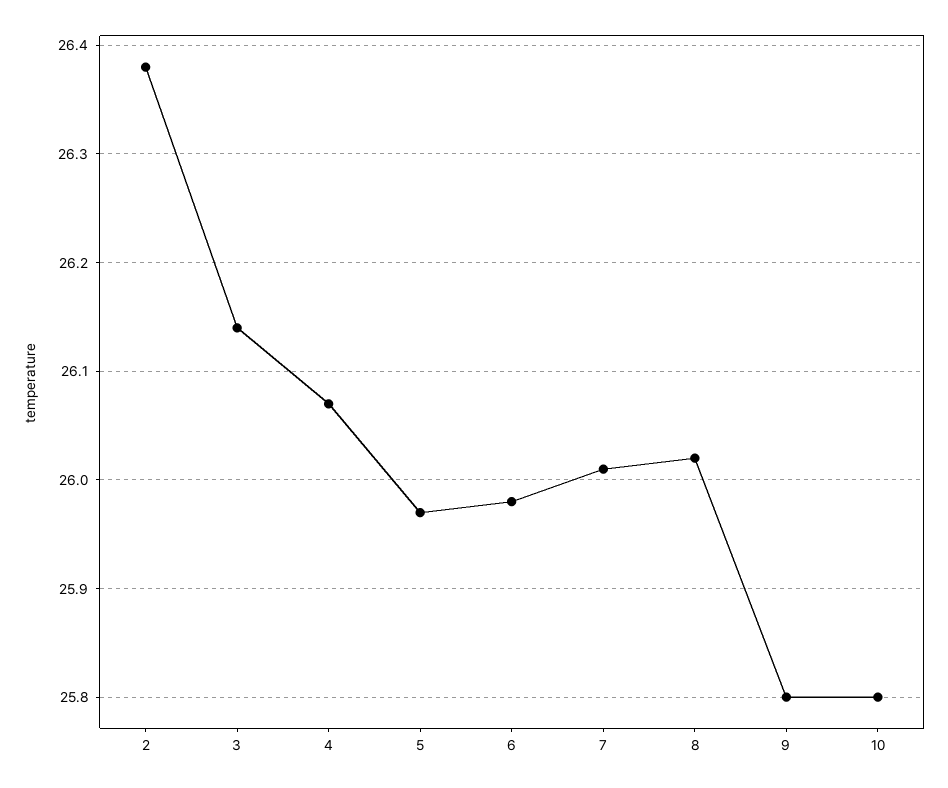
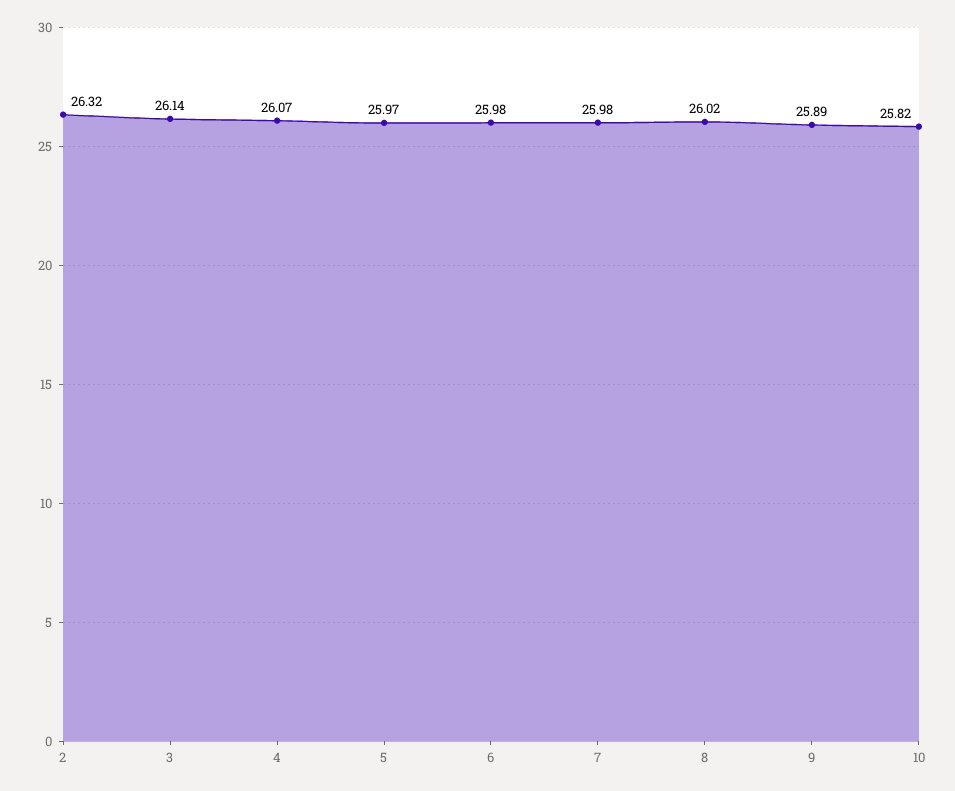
  {
-   "2": 26.38,
+   "2": 26.32,
    "3": 26.14,
    "4": 26.07,
    "5": 25.97,
    "6": 25.98,
-   "7": 26.01,
+   "7": 25.98,
    "8": 26.02,
-   "9": 25.8,
+   "9": 25.89,
-   "10": 25.8
+   "10": 25.82
  }

